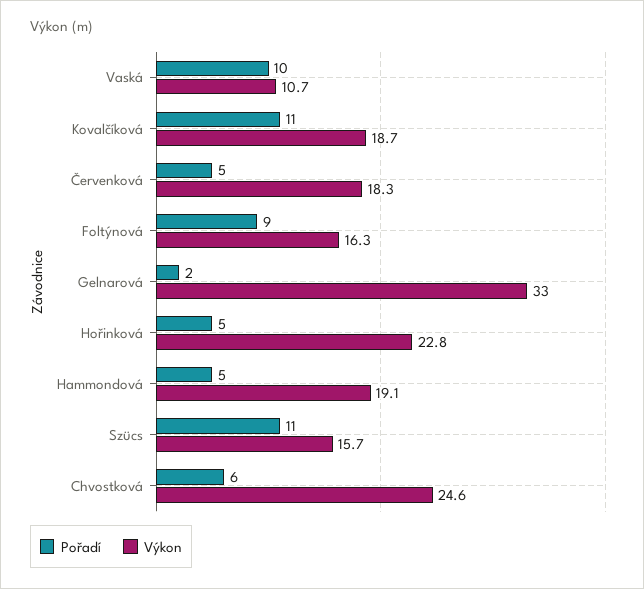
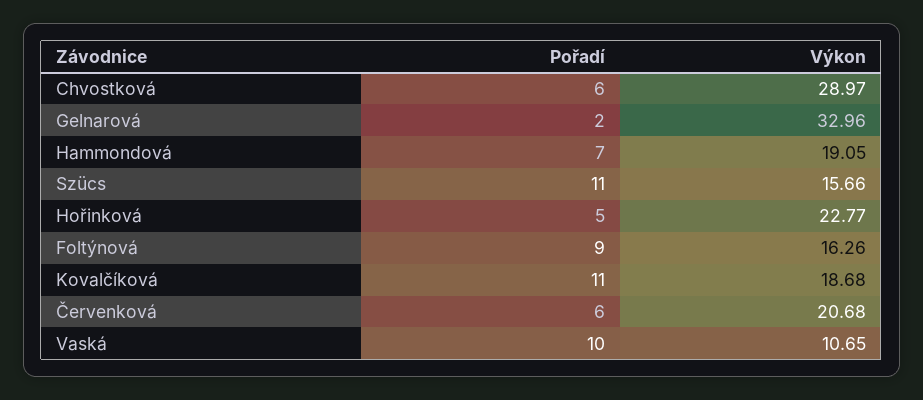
  {
    "Pořadí": {
      "Vaská": 10,
      "Kovalčíková": 11,
-     "Červenková": 5,
+     "Červenková": 6,
      "Foltýnová": 9,
      "Gelnarová": 2,
      "Hořinková": 5,
-     "Hammondová": 5,
+     "Hammondová": 7,
      "Szücs": 11,
      "Chvostková": 6
    },
    "Výkon": {
      "Vaská": 10.65,
      "Kovalčíková": 18.68,
-     "Červenková": 18.3,
+     "Červenková": 20.68,
      "Foltýnová": 16.26,
      "Gelnarová": 32.96,
      "Hořinková": 22.77,
      "Hammondová": 19.05,
      "Szücs": 15.66,
-     "Chvostková": 24.6
+     "Chvostková": 28.97
    }
  }

